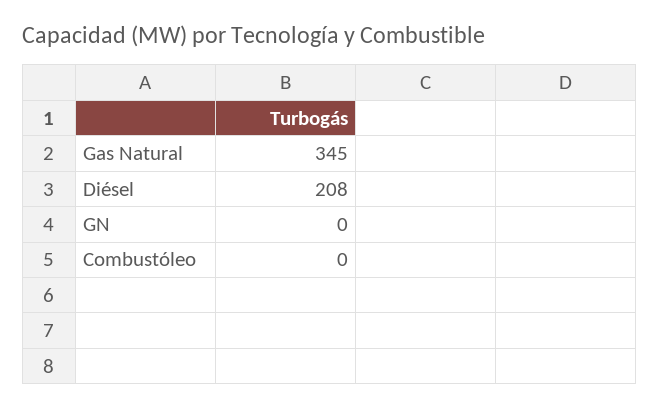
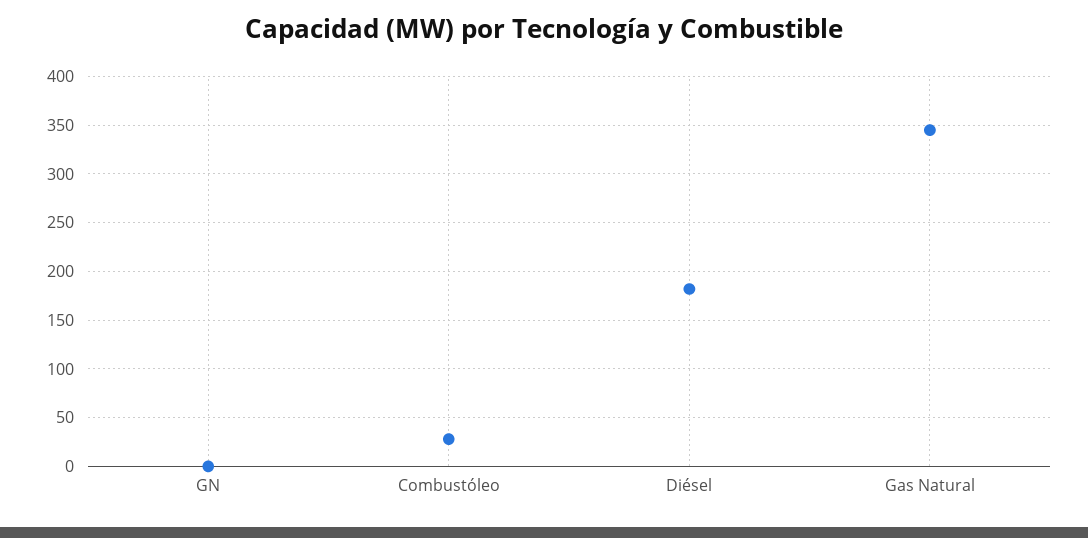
  {
    "Gas Natural": 345,
-   "Diésel": 208,
+   "Diésel": 180,
    "GN": 0,
-   "Combustóleo": 0
+   "Combustóleo": 30
  }

